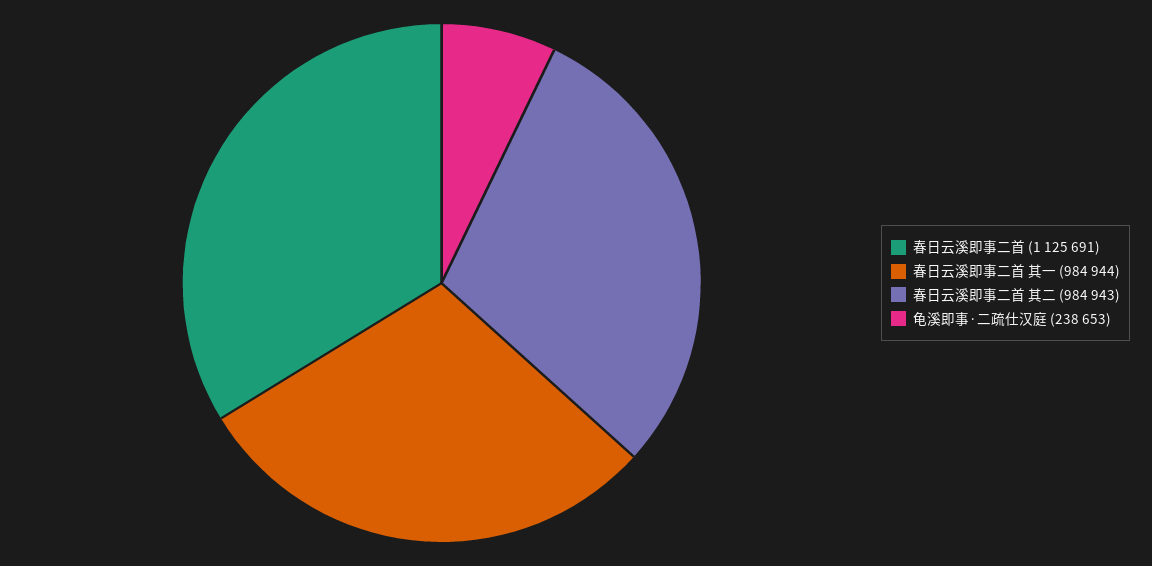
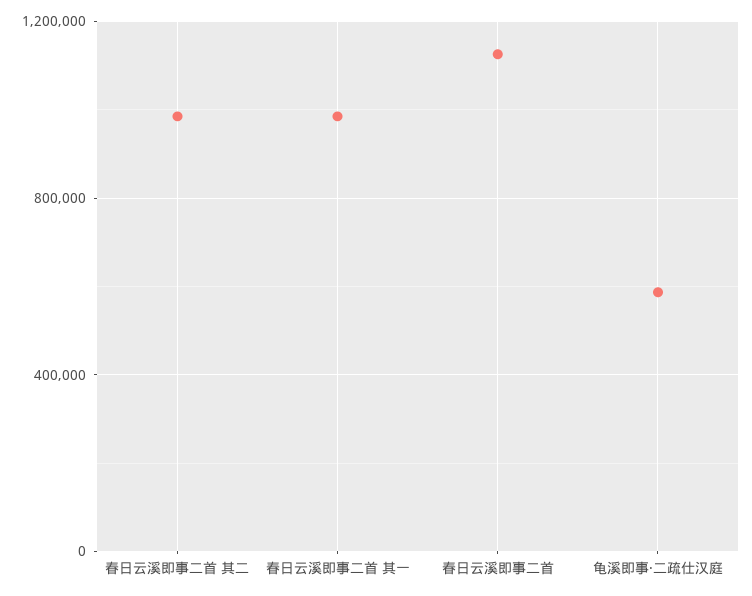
  {
    "春日云溪即事二首": 1125691,
    "春日云溪即事二首 其一": 984944,
    "春日云溪即事二首 其二": 984943,
-   "龟溪即事·二疏仕汉庭": 238653
+   "龟溪即事·二疏仕汉庭": 600000
  }

